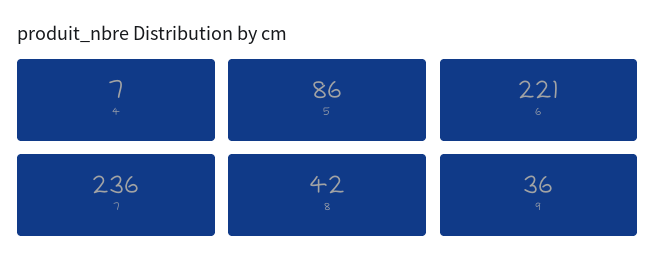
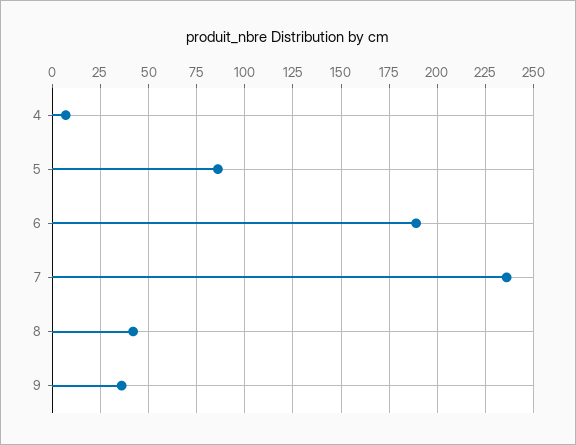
  {
    "4": 7,
    "5": 86,
-   "6": 221,
+   "6": 190,
    "7": 236,
    "8": 42,
    "9": 36
  }

